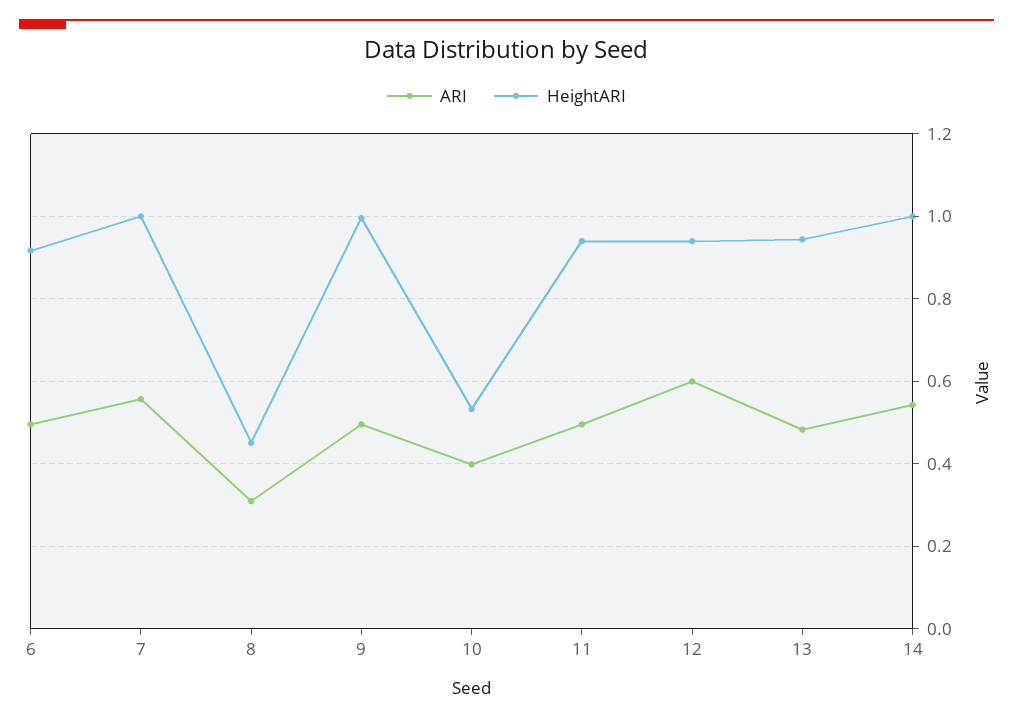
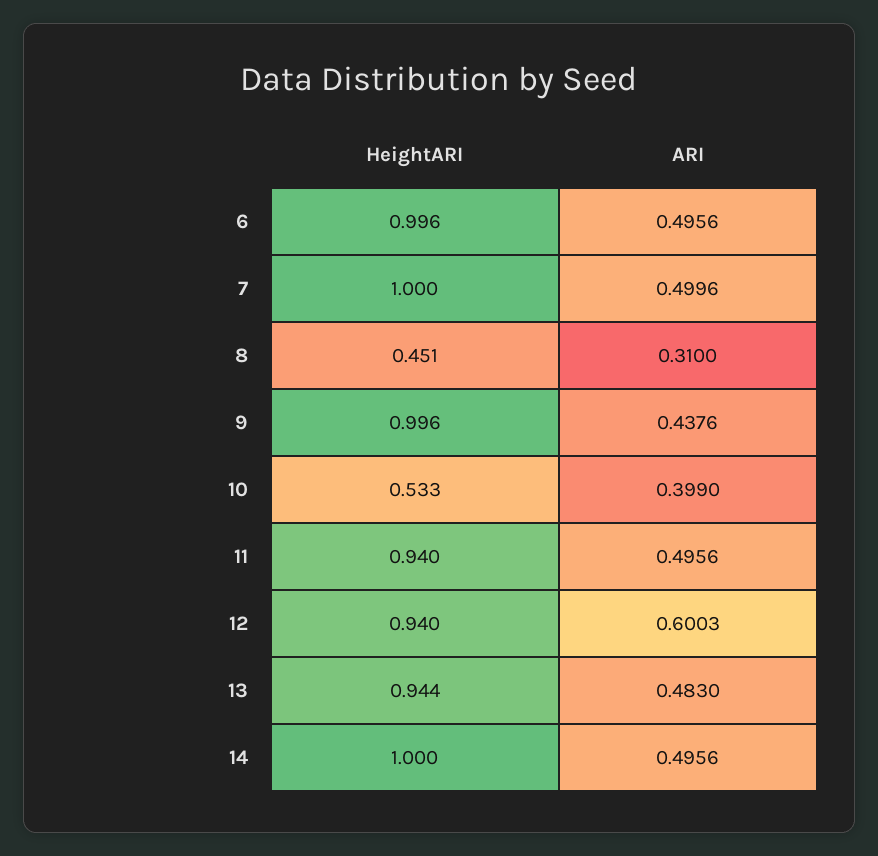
  {
    "ARI": {
      "6": 0.4956,
-     "7": 0.56,
+     "7": 0.4996,
      "8": 0.31,
-     "9": 0.5,
+     "9": 0.4376,
      "10": 0.399,
      "11": 0.4956,
      "12": 0.6003,
      "13": 0.483,
-     "14": 0.54
+     "14": 0.4956
    },
    "HeightARI": {
-     "6": 0.92,
+     "6": 0.996,
      "7": 1,
      "8": 0.451,
      "9": 0.996,
      "10": 0.533,
      "11": 0.94,
      "12": 0.94,
      "13": 0.944,
      "14": 1
    }
  }

